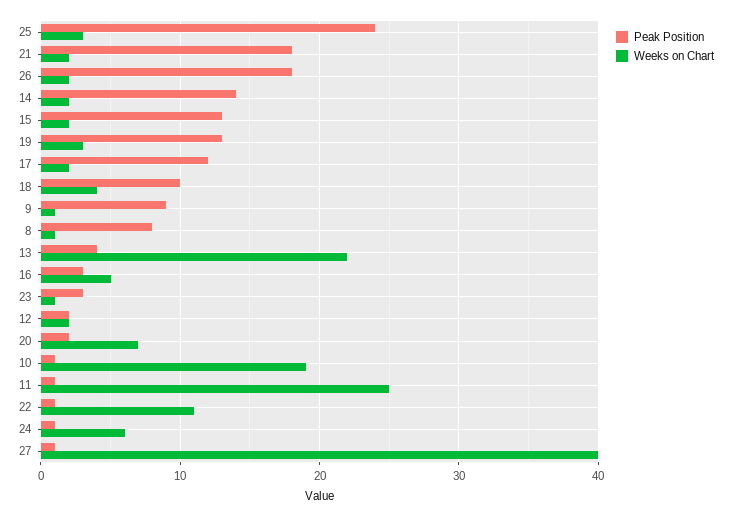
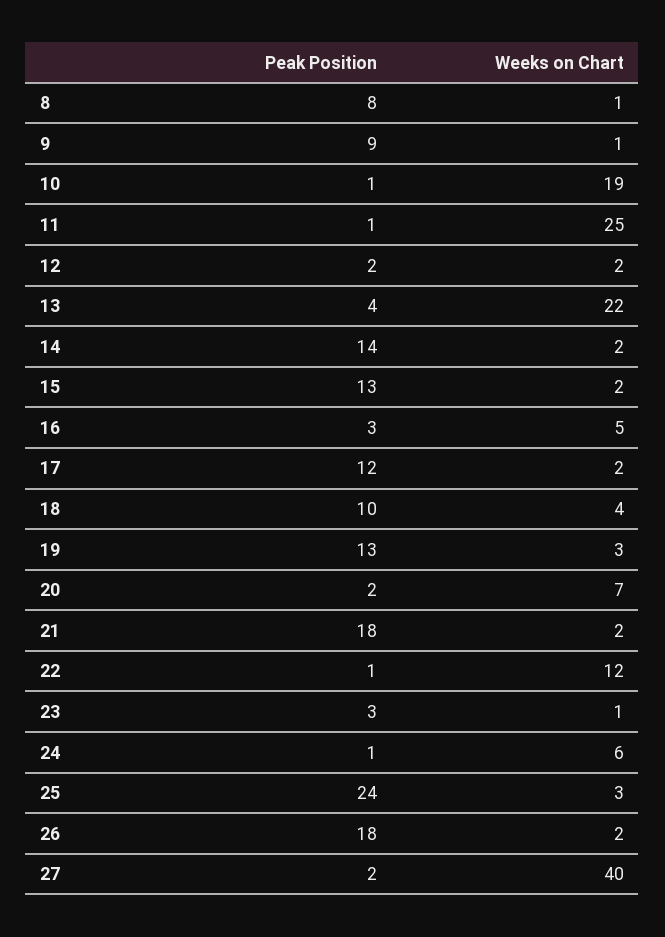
  {
    "Peak Position": {
      "25": 24,
      "21": 18,
      "26": 18,
      "14": 14,
      "15": 13,
      "19": 13,
      "17": 12,
      "18": 10,
      "9": 9,
      "8": 8,
      "13": 4,
      "16": 3,
      "23": 3,
      "12": 2,
      "20": 2,
      "10": 1,
      "11": 1,
      "22": 1,
      "24": 1,
-     "27": 1
+     "27": 2
    },
    "Weeks on Chart": {
      "25": 3,
      "21": 2,
      "26": 2,
      "14": 2,
      "15": 2,
      "19": 3,
      "17": 2,
      "18": 4,
      "9": 1,
      "8": 1,
      "13": 22,
      "16": 5,
      "23": 1,
      "12": 2,
      "20": 7,
      "10": 19,
      "11": 25,
-     "22": 11,
+     "22": 12,
      "24": 6,
      "27": 40
    }
  }

